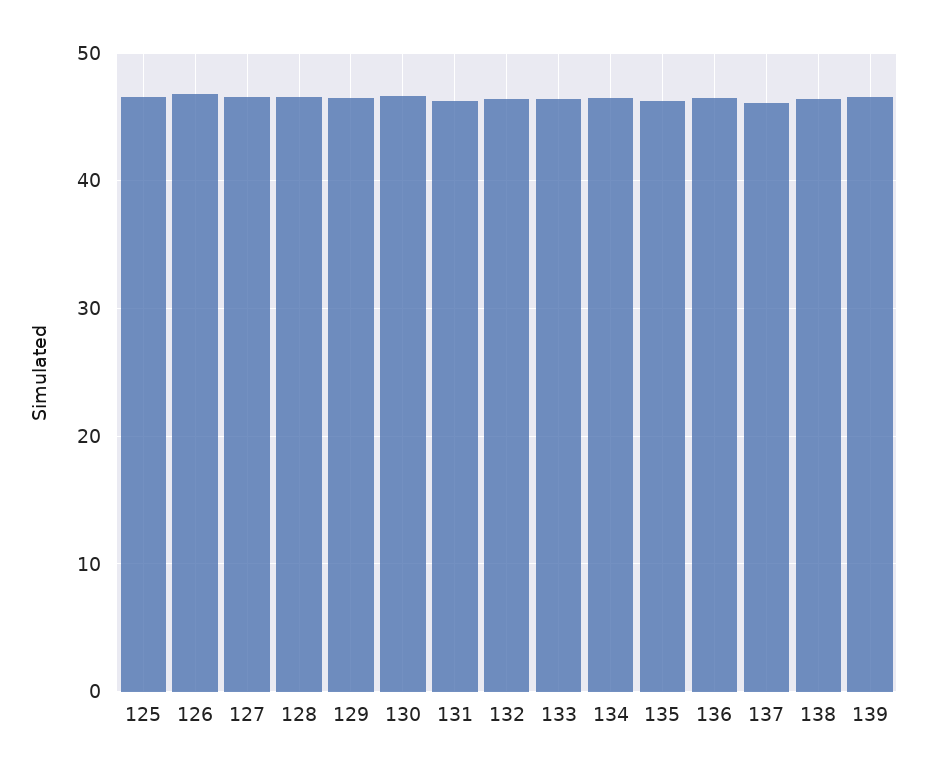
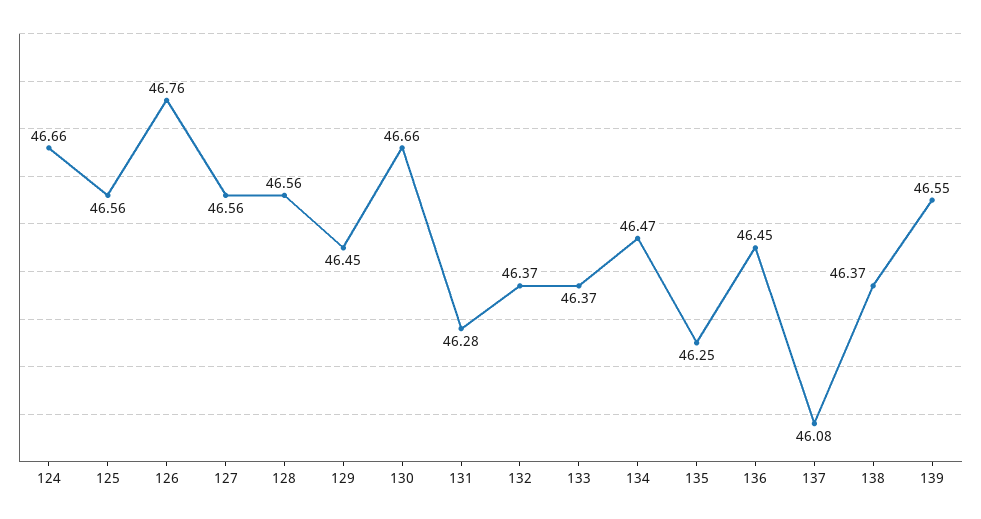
  {
    "125": 46.56,
    "126": 46.76,
    "127": 46.56,
    "128": 46.56,
    "129": 46.45,
    "130": 46.66,
    "131": 46.28,
    "132": 46.37,
    "133": 46.37,
    "134": 46.47,
    "135": 46.25,
    "136": 46.45,
    "137": 46.08,
    "138": 46.37,
-   "139": 46.55
+   "139": 46.55,
+   "124": 46.66
  }

